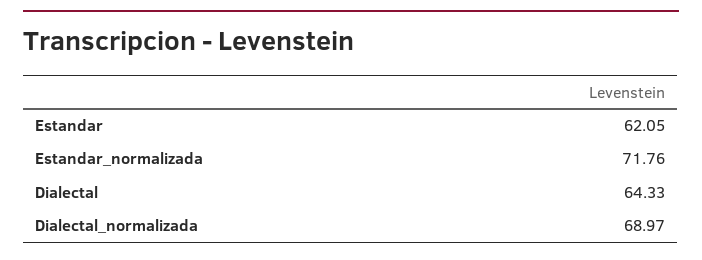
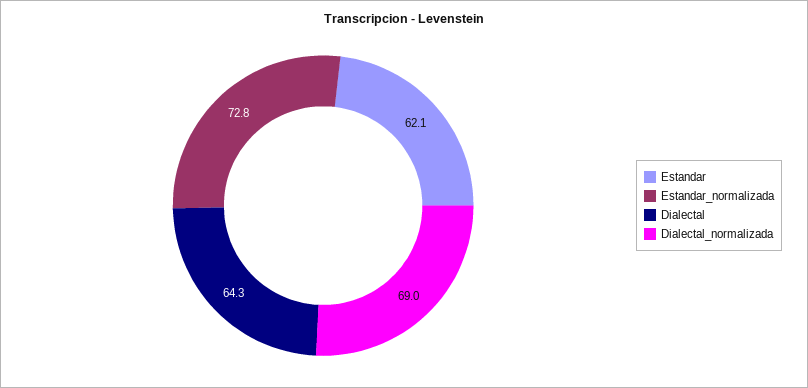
  {
    "Estandar": 62.05,
-   "Estandar_normalizada": 71.76,
+   "Estandar_normalizada": 72.8,
    "Dialectal": 64.33,
    "Dialectal_normalizada": 68.97
  }

